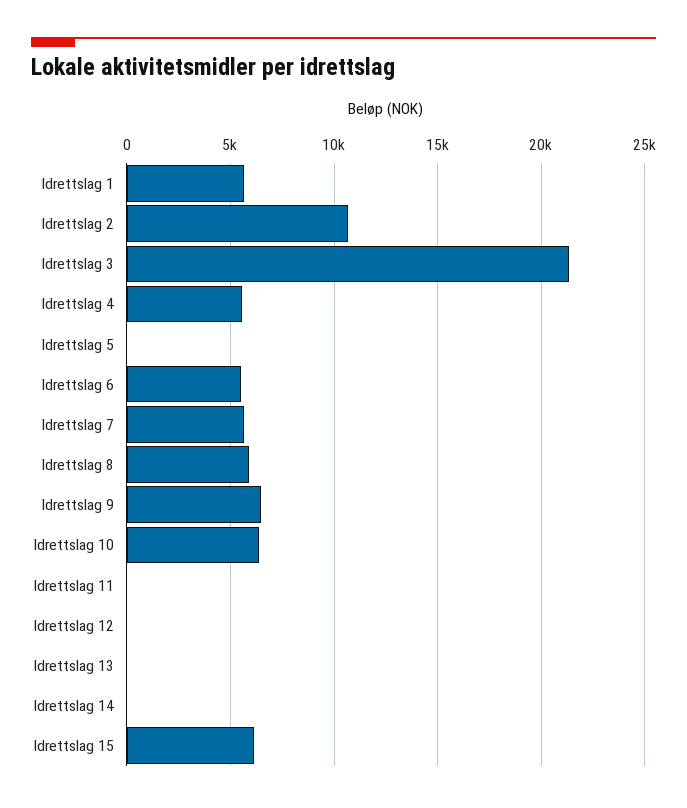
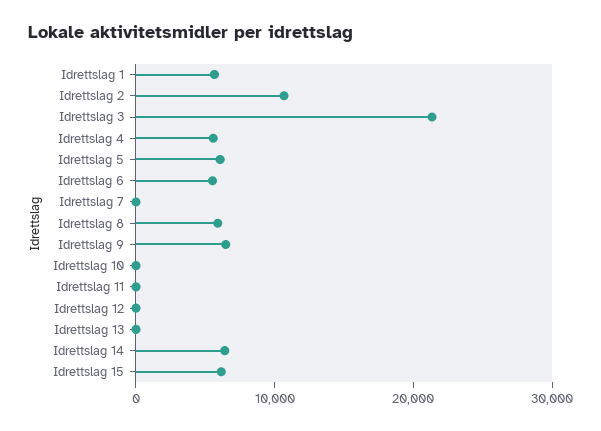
  {
    "Idrettslag 1": 5500,
    "Idrettslag 2": 10500,
    "Idrettslag 3": 21500,
    "Idrettslag 4": 5500,
-   "Idrettslag 5": 0,
+   "Idrettslag 5": 6000,
    "Idrettslag 6": 5500,
-   "Idrettslag 7": 5500,
+   "Idrettslag 7": 0,
    "Idrettslag 8": 6000,
    "Idrettslag 9": 6500,
-   "Idrettslag 10": 6500,
+   "Idrettslag 10": 0,
    "Idrettslag 11": 0,
    "Idrettslag 12": 0,
    "Idrettslag 13": 0,
-   "Idrettslag 14": 0,
+   "Idrettslag 14": 6000,
    "Idrettslag 15": 6000
  }

